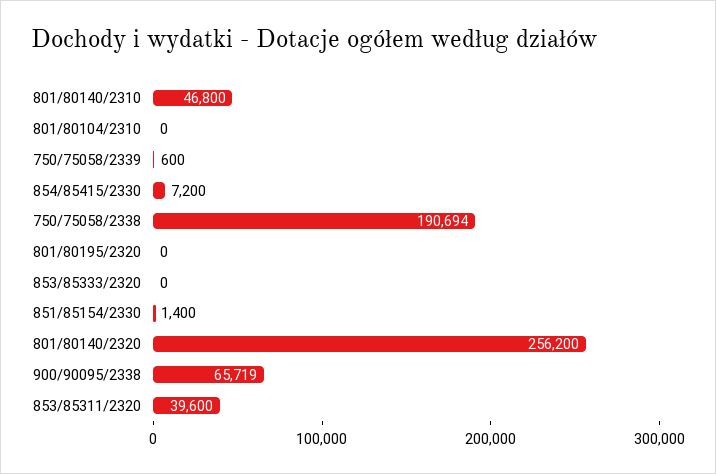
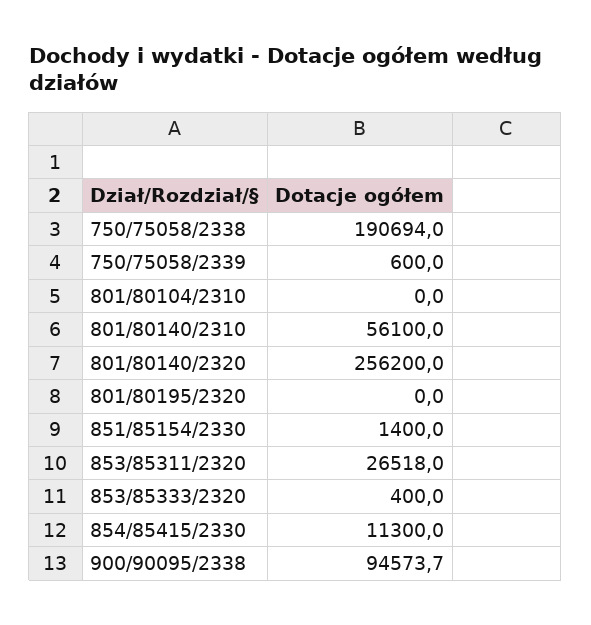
  {
-   "801/80140/2310": 46800,
+   "801/80140/2310": 56100,
    "801/80104/2310": 0,
    "750/75058/2339": 600,
-   "854/85415/2330": 7200,
+   "854/85415/2330": 11300,
    "750/75058/2338": 190694,
    "801/80195/2320": 0,
-   "853/85333/2320": 0,
+   "853/85333/2320": 400,
    "851/85154/2330": 1400,
    "801/80140/2320": 256200,
-   "900/90095/2338": 65719,
+   "900/90095/2338": 94573.7,
-   "853/85311/2320": 39600
+   "853/85311/2320": 26518
  }

